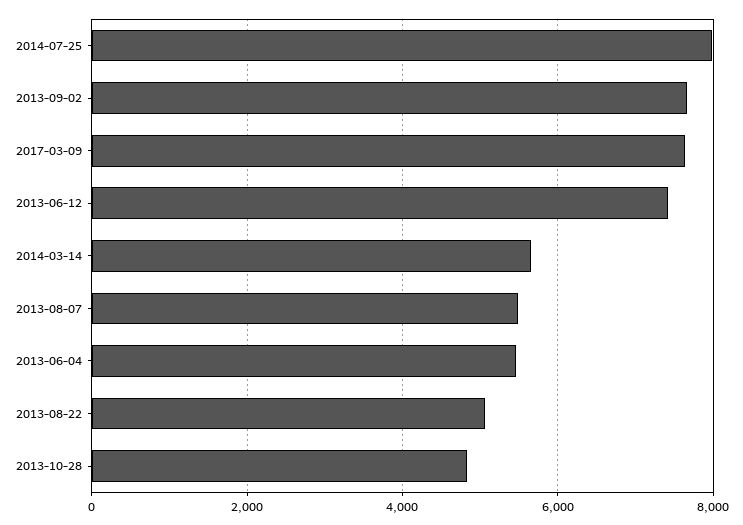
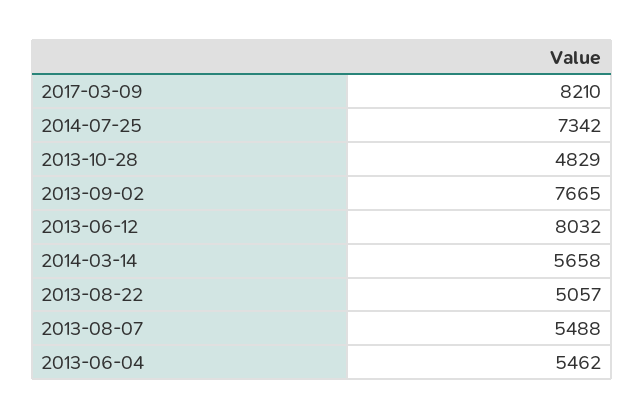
  {
-   "2014-07-25": 8000,
+   "2014-07-25": 7342,
    "2013-09-02": 7665,
-   "2017-03-09": 7600,
+   "2017-03-09": 8210,
-   "2013-06-12": 7400,
+   "2013-06-12": 8032,
    "2014-03-14": 5658,
    "2013-08-07": 5488,
    "2013-06-04": 5462,
    "2013-08-22": 5057,
    "2013-10-28": 4829
  }

